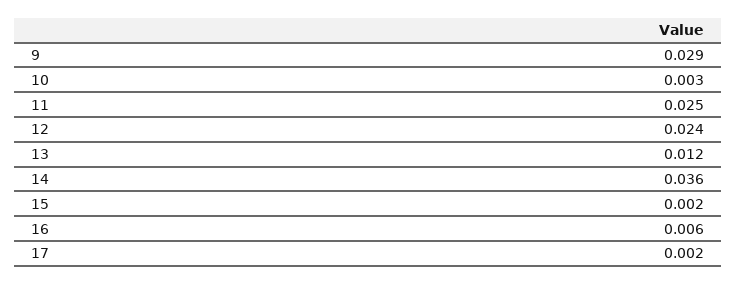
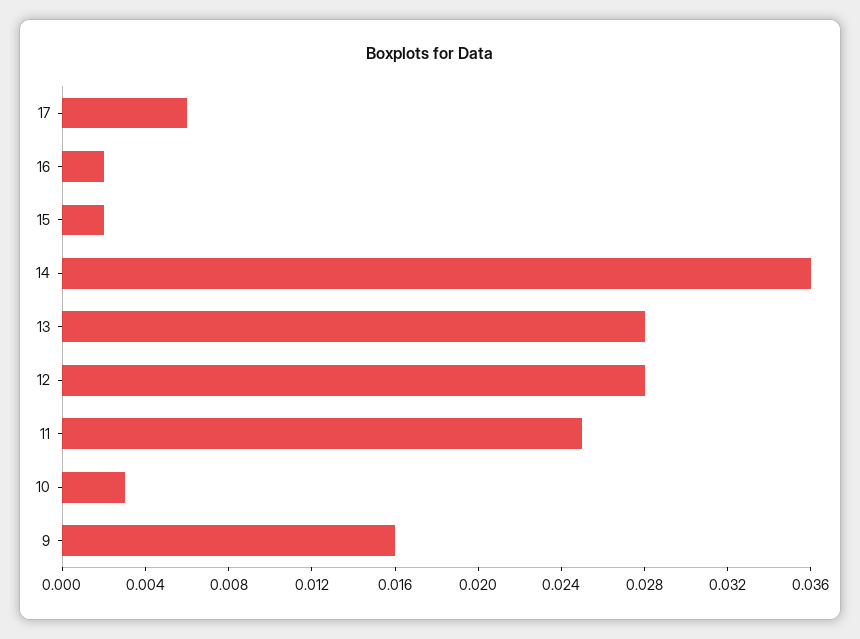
  {
-   "9": 0.029,
+   "9": 0.016,
    "10": 0.003,
    "11": 0.025,
-   "12": 0.024,
+   "12": 0.028,
-   "13": 0.012,
+   "13": 0.028,
    "14": 0.036,
    "15": 0.002,
-   "16": 0.006,
+   "16": 0.002,
-   "17": 0.002
+   "17": 0.006
  }

